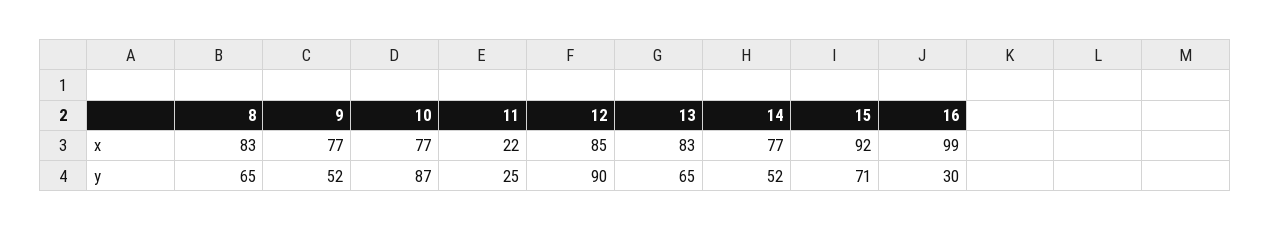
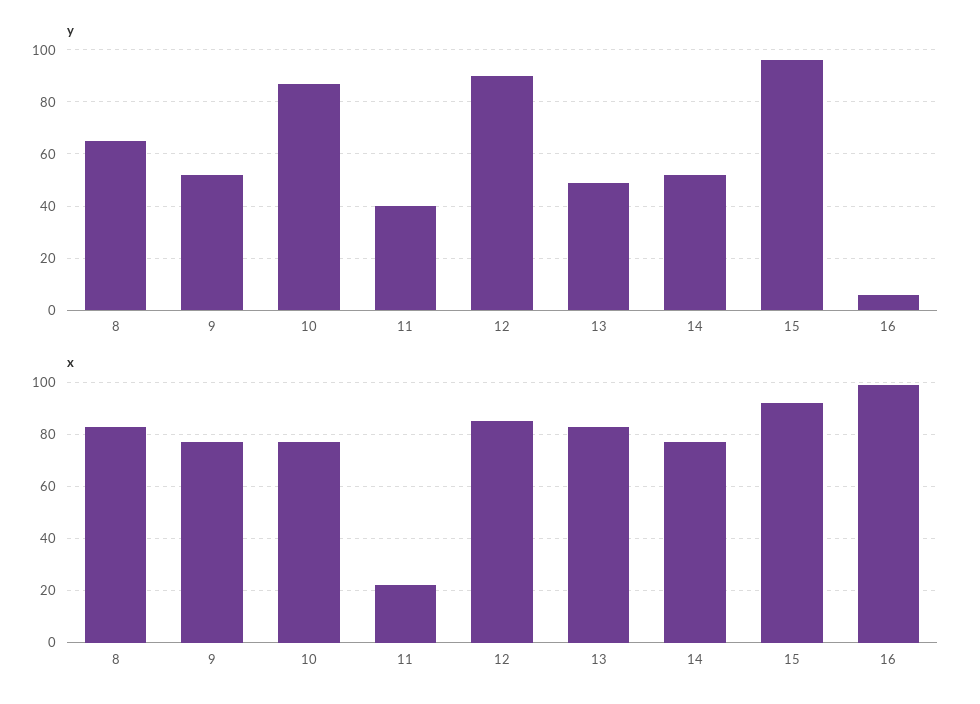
  {
    "x": {
      "8": 83,
      "9": 77,
      "10": 77,
      "11": 22,
      "12": 85,
      "13": 83,
      "14": 77,
      "15": 92,
      "16": 99
    },
    "y": {
      "8": 65,
      "9": 52,
      "10": 87,
-     "11": 25,
+     "11": 40,
      "12": 90,
-     "13": 65,
+     "13": 50,
      "14": 52,
-     "15": 71,
+     "15": 95,
-     "16": 30
+     "16": 5
    }
  }

